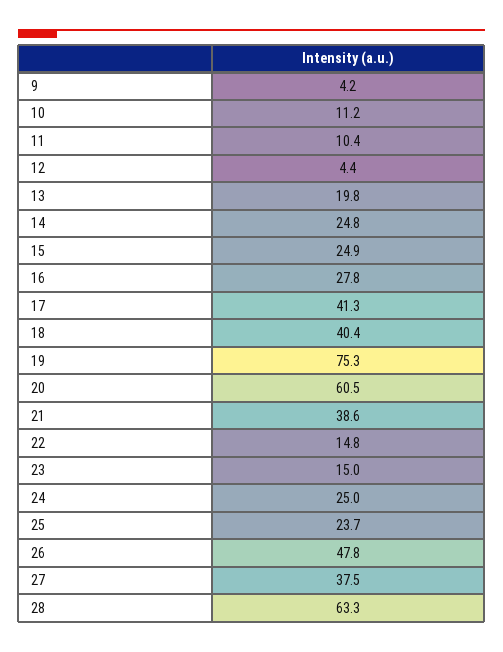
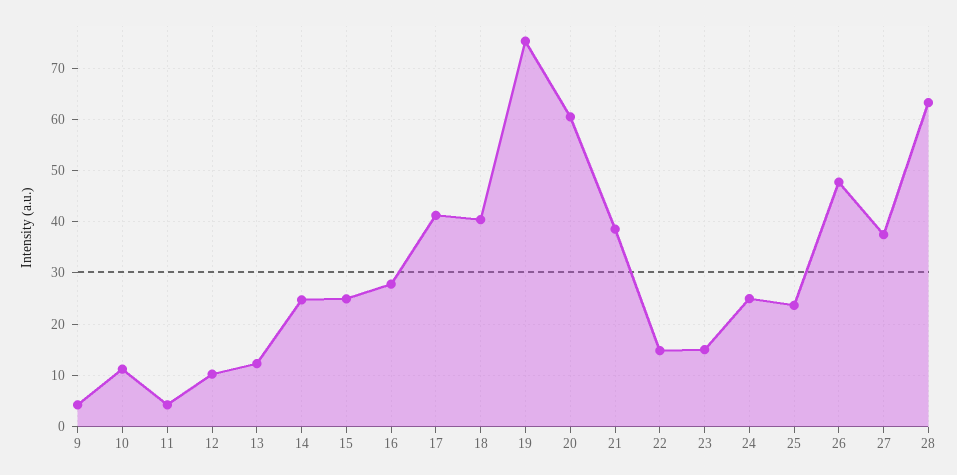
  {
    "9": 4.2,
    "10": 11.2,
-   "11": 10.4,
+   "11": 4,
-   "12": 4.4,
+   "12": 10,
-   "13": 19.8,
+   "13": 12,
    "14": 24.8,
    "15": 24.9,
    "16": 27.8,
    "17": 41.3,
    "18": 40.4,
    "19": 75.3,
    "20": 60.5,
    "21": 38.6,
    "22": 14.8,
    "23": 15,
    "24": 25,
    "25": 23.7,
    "26": 47.8,
    "27": 37.5,
    "28": 63.3
  }

